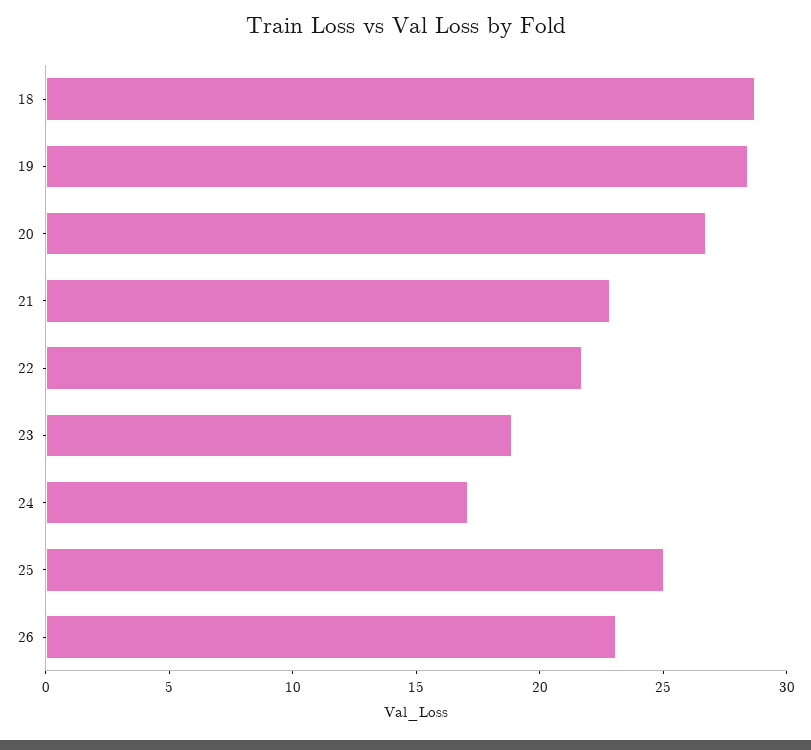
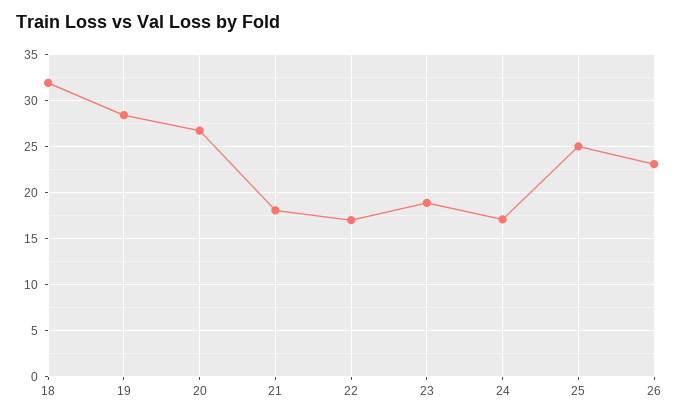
  {
-   "18": 29,
+   "18": 32,
    "19": 28,
    "20": 27,
-   "21": 23,
+   "21": 18,
-   "22": 22,
+   "22": 17,
    "23": 19,
    "24": 17,
    "25": 25,
    "26": 23
  }

